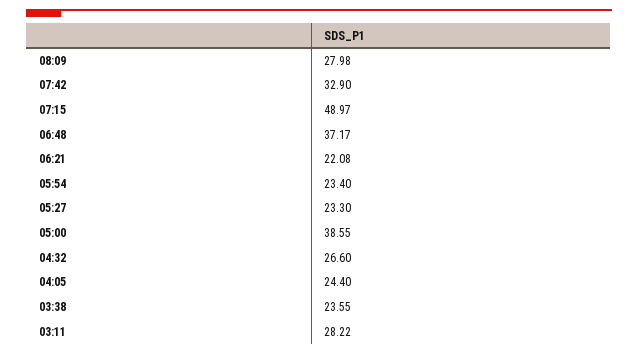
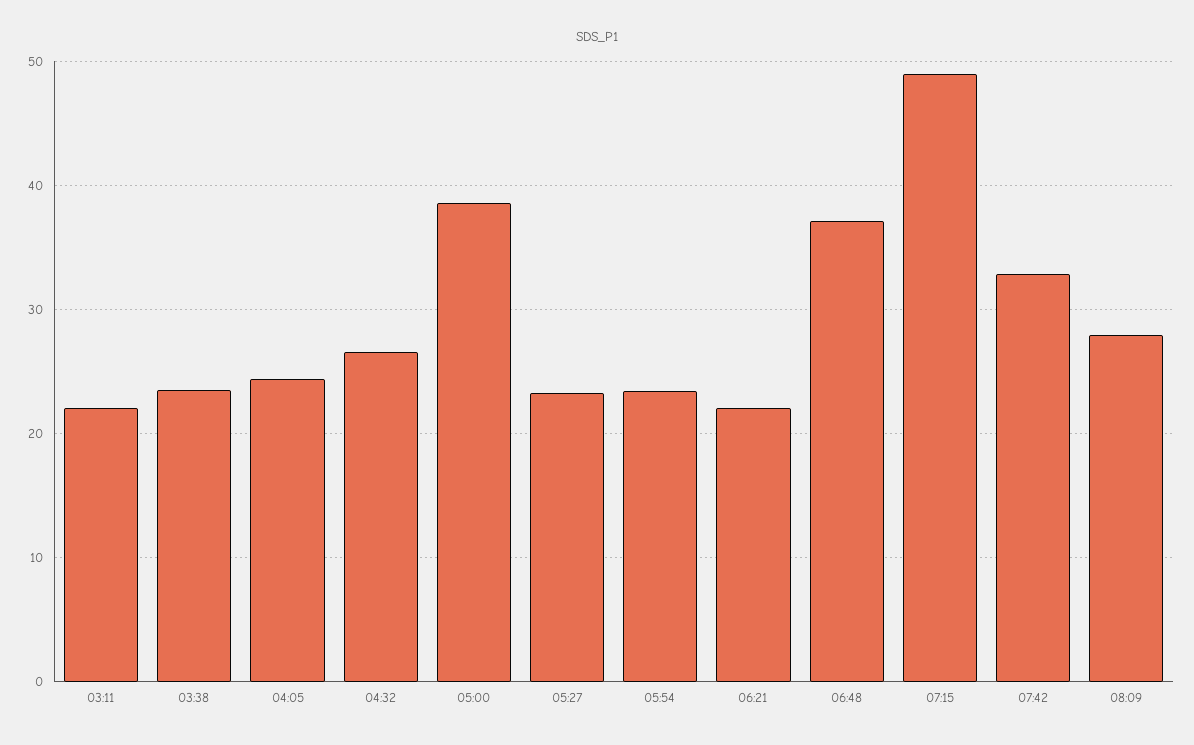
  {
    "08:09": 27.98,
    "07:42": 32.9,
    "07:15": 48.97,
    "06:48": 37.17,
    "06:21": 22.08,
    "05:54": 23.4,
    "05:27": 23.3,
    "05:00": 38.55,
    "04:32": 26.6,
    "04:05": 24.4,
    "03:38": 23.55,
-   "03:11": 28.22
+   "03:11": 22
  }

